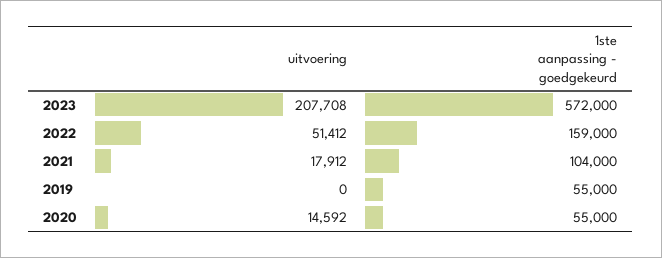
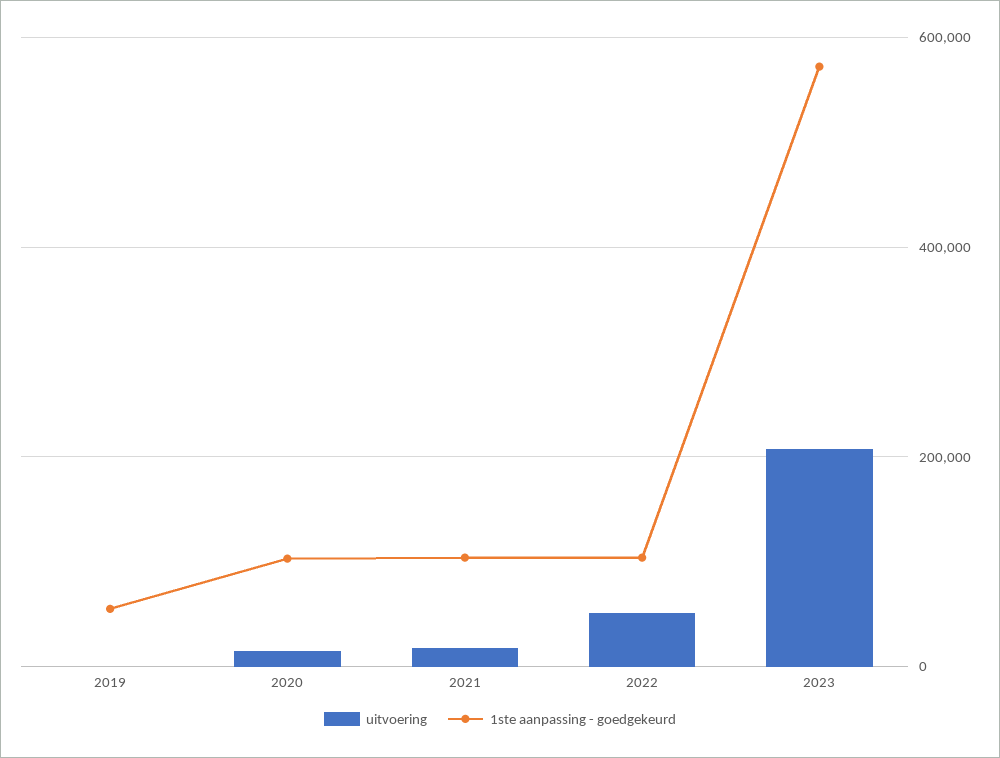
  {
    "uitvoering": {
      "2023": 207708,
      "2022": 51412,
      "2021": 17912,
      "2019": 0,
      "2020": 14592
    },
    "1ste aanpassing - goedgekeurd": {
      "2023": 572000,
-     "2022": 159000,
+     "2022": 100000,
      "2021": 104000,
      "2019": 55000,
-     "2020": 55000
+     "2020": 100000
    }
  }

